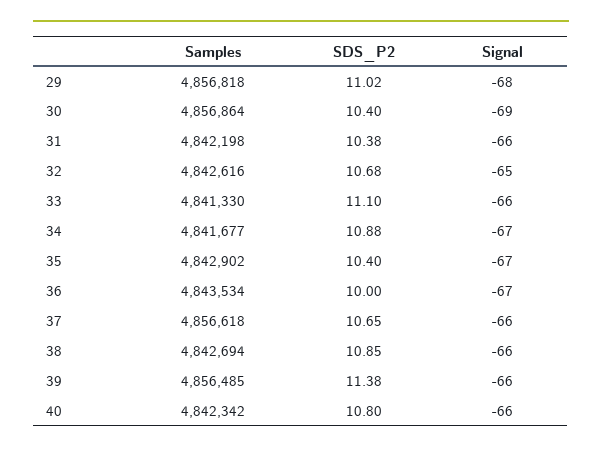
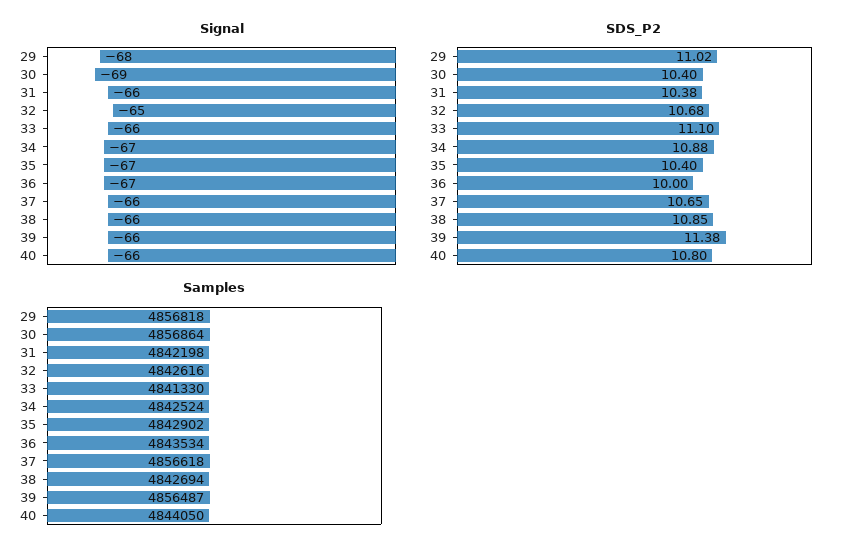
  {
    "Samples": {
      "29": 4856818,
      "30": 4856864,
      "31": 4842198,
      "32": 4842616,
      "33": 4841330,
-     "34": 4841677,
+     "34": 4842524,
      "35": 4842902,
      "36": 4843534,
      "37": 4856618,
      "38": 4842694,
-     "39": 4856485,
+     "39": 4856487,
-     "40": 4842342
+     "40": 4844050
    },
    "SDS_P2": {
      "29": 11.02,
      "30": 10.4,
      "31": 10.38,
      "32": 10.68,
      "33": 11.1,
      "34": 10.88,
      "35": 10.4,
      "36": 10,
      "37": 10.65,
      "38": 10.85,
      "39": 11.38,
      "40": 10.8
    },
    "Signal": {
      "29": -68,
      "30": -69,
      "31": -66,
      "32": -65,
      "33": -66,
      "34": -67,
      "35": -67,
      "36": -67,
      "37": -66,
      "38": -66,
      "39": -66,
      "40": -66
    }
  }

